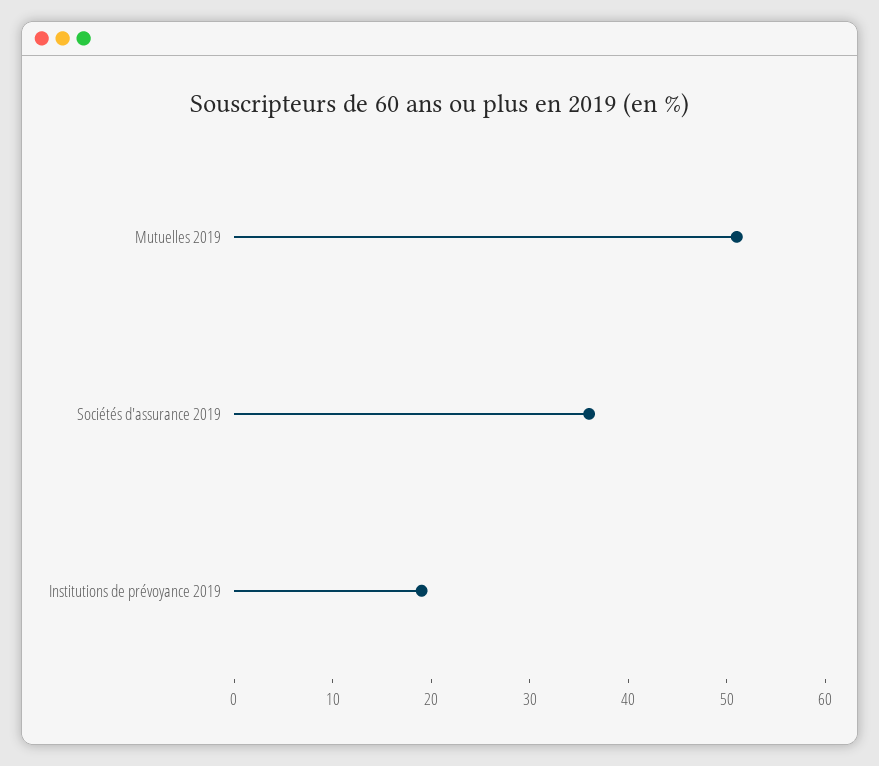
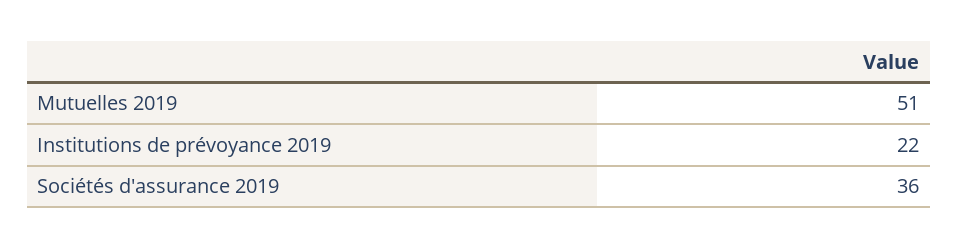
  {
    "Mutuelles 2019": 51,
    "Sociétés d'assurance 2019": 36,
-   "Institutions de prévoyance 2019": 19
+   "Institutions de prévoyance 2019": 22
  }

